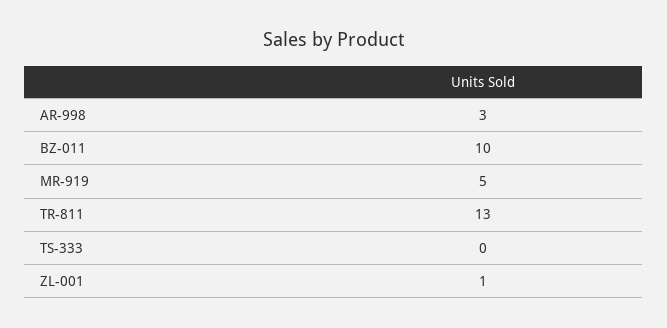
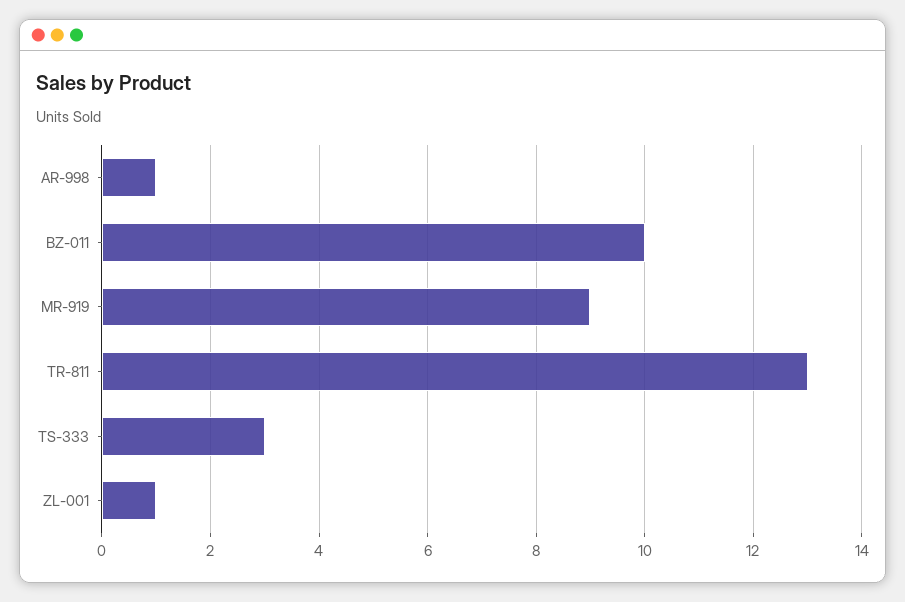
  {
-   "AR-998": 3,
+   "AR-998": 1,
    "BZ-011": 10,
-   "MR-919": 5,
+   "MR-919": 9,
    "TR-811": 13,
-   "TS-333": 0,
+   "TS-333": 3,
    "ZL-001": 1
  }

